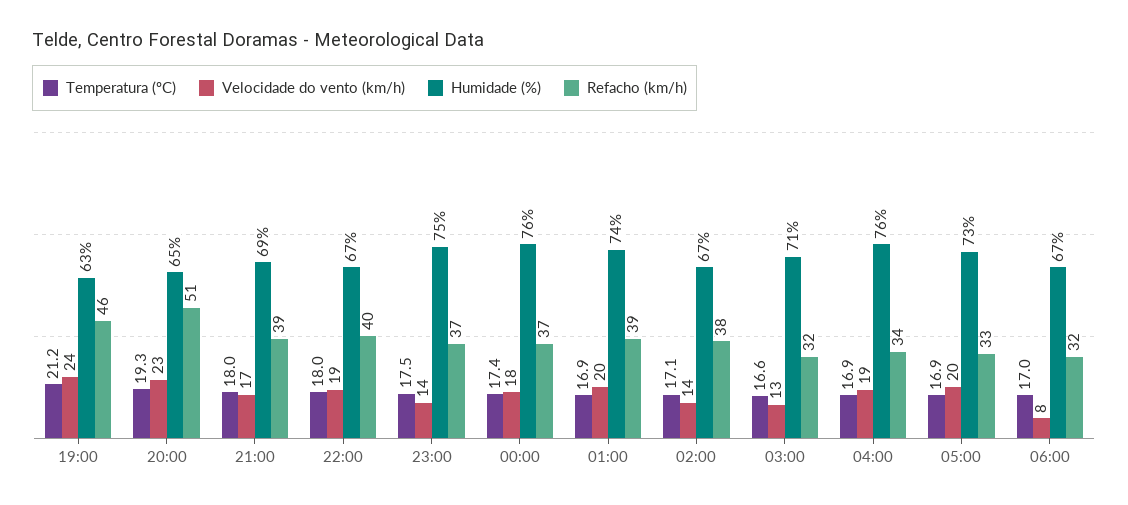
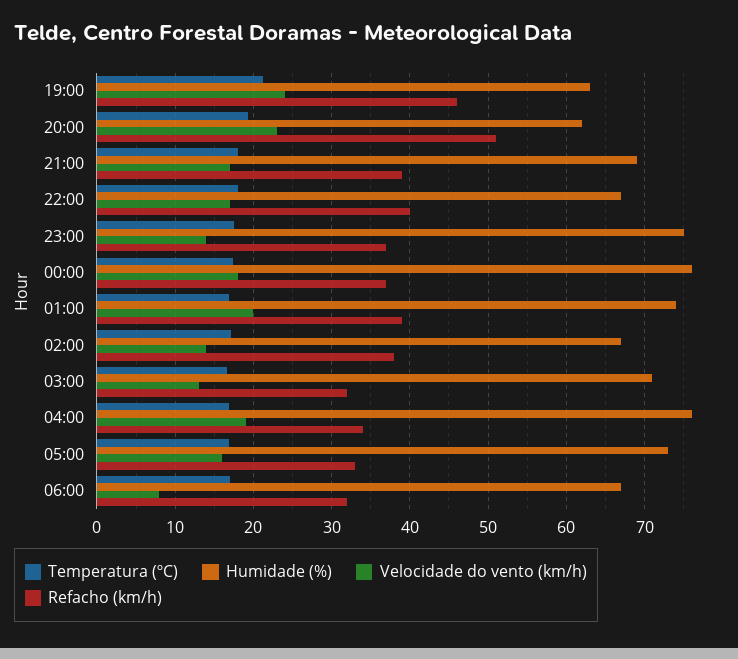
  {
    "Temperatura (ºC)": {
      "19:00": 21.2,
      "20:00": 19.3,
      "21:00": 18,
      "22:00": 18,
      "23:00": 17.5,
      "00:00": 17.4,
      "01:00": 16.9,
      "02:00": 17.1,
      "03:00": 16.6,
      "04:00": 16.9,
      "05:00": 16.9,
      "06:00": 17
    },
    "Velocidade do vento (km/h)": {
      "19:00": 24,
      "20:00": 23,
      "21:00": 17,
-     "22:00": 19,
+     "22:00": 17,
      "23:00": 14,
      "00:00": 18,
      "01:00": 20,
      "02:00": 14,
      "03:00": 13,
      "04:00": 19,
-     "05:00": 20,
+     "05:00": 16,
      "06:00": 8
    },
    "Humidade (%)": {
      "19:00": 63,
-     "20:00": 65,
+     "20:00": 62,
      "21:00": 69,
      "22:00": 67,
      "23:00": 75,
      "00:00": 76,
      "01:00": 74,
      "02:00": 67,
      "03:00": 71,
      "04:00": 76,
      "05:00": 73,
      "06:00": 67
    },
    "Refacho (km/h)": {
      "19:00": 46,
      "20:00": 51,
      "21:00": 39,
      "22:00": 40,
      "23:00": 37,
      "00:00": 37,
      "01:00": 39,
      "02:00": 38,
      "03:00": 32,
      "04:00": 34,
      "05:00": 33,
      "06:00": 32
    }
  }

